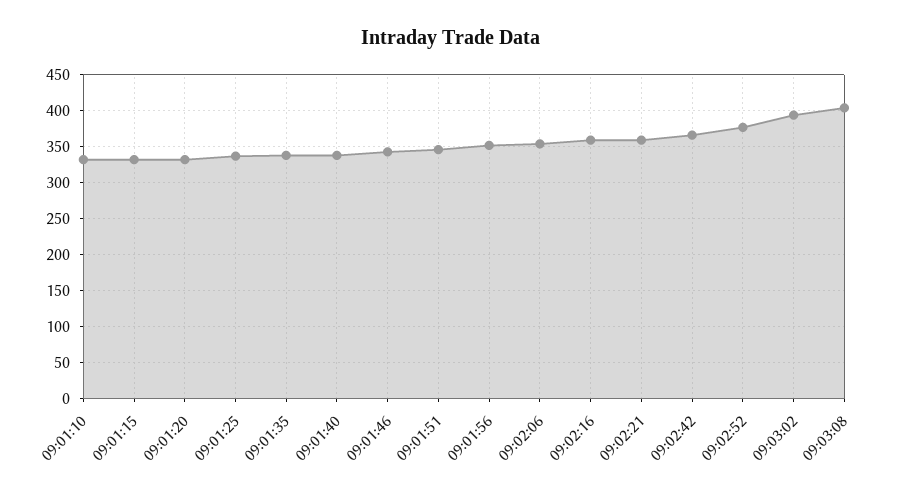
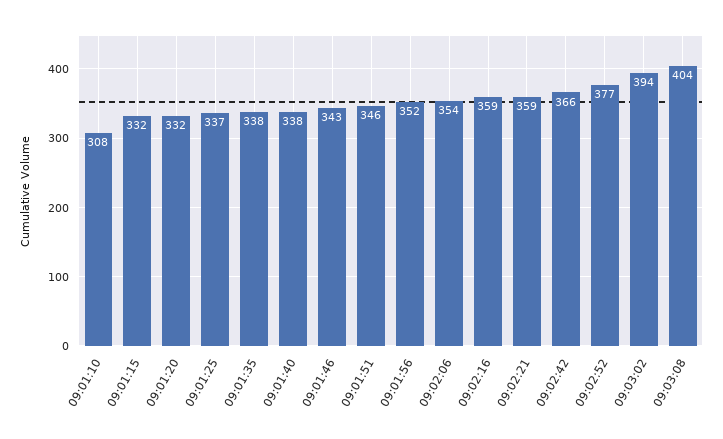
  {
-   "09:01:10": 330,
+   "09:01:10": 308,
    "09:01:15": 332,
    "09:01:20": 332,
    "09:01:25": 337,
    "09:01:35": 338,
    "09:01:40": 338,
    "09:01:46": 343,
    "09:01:51": 346,
    "09:01:56": 352,
    "09:02:06": 354,
    "09:02:16": 359,
    "09:02:21": 359,
    "09:02:42": 366,
    "09:02:52": 377,
    "09:03:02": 394,
    "09:03:08": 404
  }

